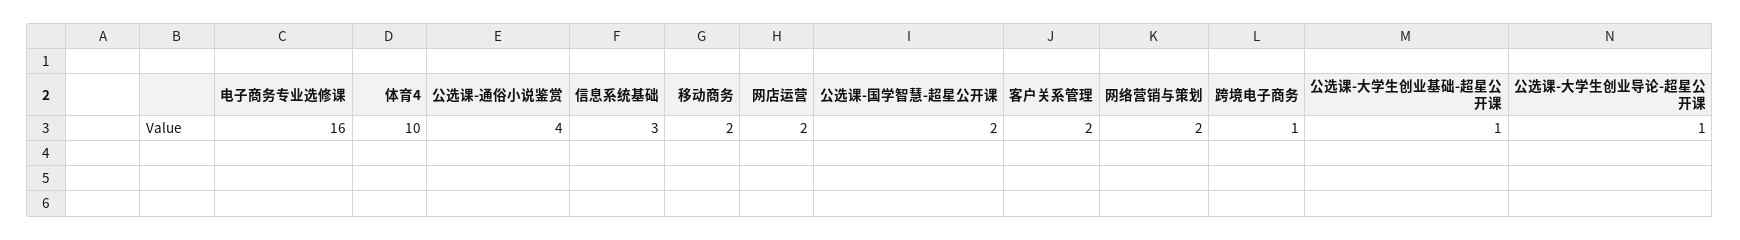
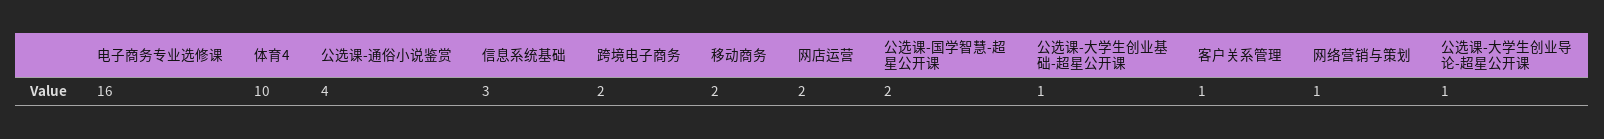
  {
    "电子商务专业选修课": 16,
    "体育4": 10,
    "公选课-通俗小说鉴赏": 4,
    "信息系统基础": 3,
    "移动商务": 2,
    "网店运营": 2,
    "公选课-国学智慧-超星公开课": 2,
-   "客户关系管理": 2,
+   "客户关系管理": 1,
-   "网络营销与策划": 2,
+   "网络营销与策划": 1,
-   "跨境电子商务": 1,
+   "跨境电子商务": 2,
    "公选课-大学生创业基础-超星公开课": 1,
    "公选课-大学生创业导论-超星公开课": 1
  }

